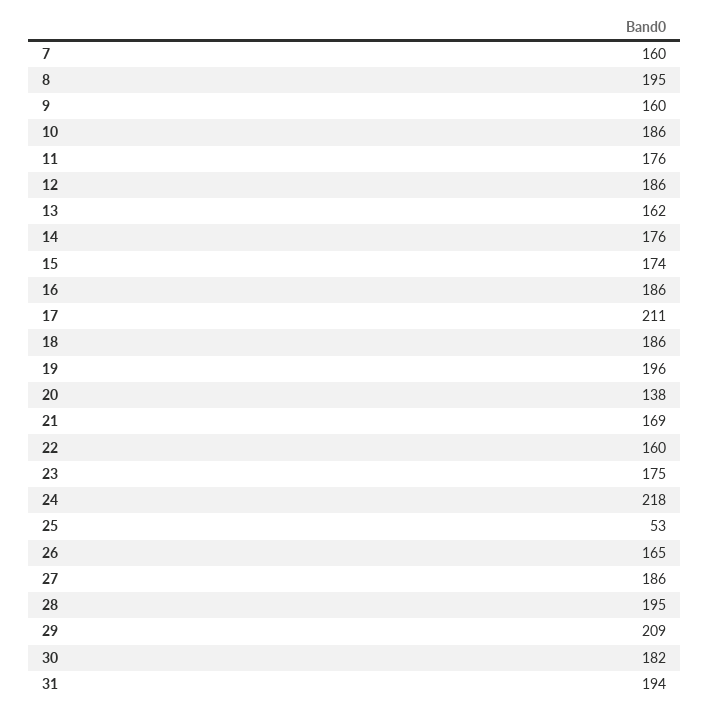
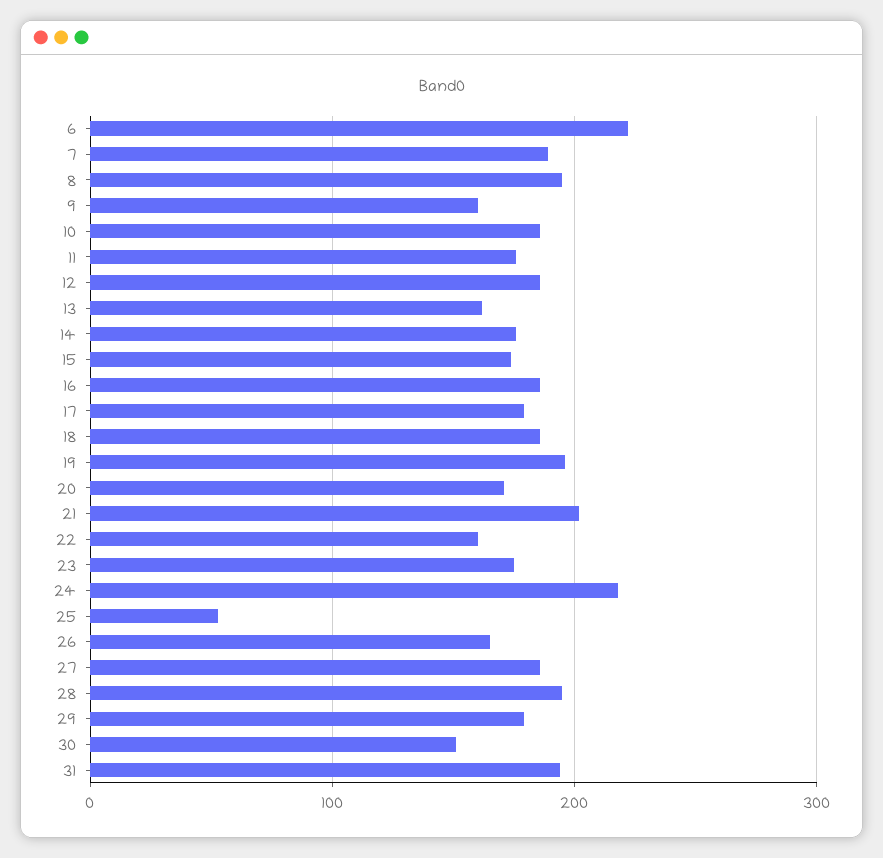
  {
-   "7": 160,
+   "7": 190,
    "8": 195,
    "9": 160,
    "10": 186,
    "11": 176,
    "12": 186,
    "13": 162,
    "14": 176,
    "15": 174,
    "16": 186,
-   "17": 211,
+   "17": 180,
    "18": 186,
    "19": 196,
-   "20": 138,
+   "20": 170,
-   "21": 169,
+   "21": 200,
    "22": 160,
    "23": 175,
    "24": 218,
    "25": 53,
    "26": 165,
    "27": 186,
    "28": 195,
-   "29": 209,
+   "29": 180,
-   "30": 182,
+   "30": 150,
-   "31": 194
+   "31": 194,
+   "6": 220
  }

